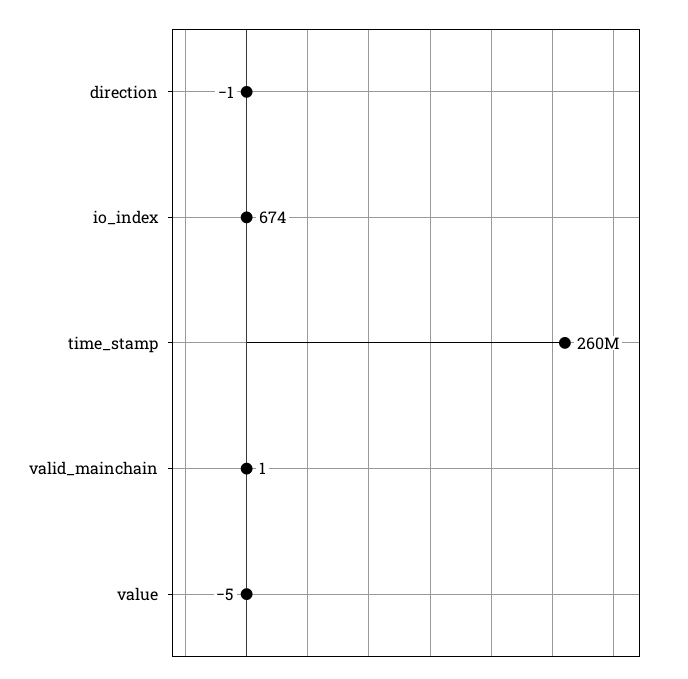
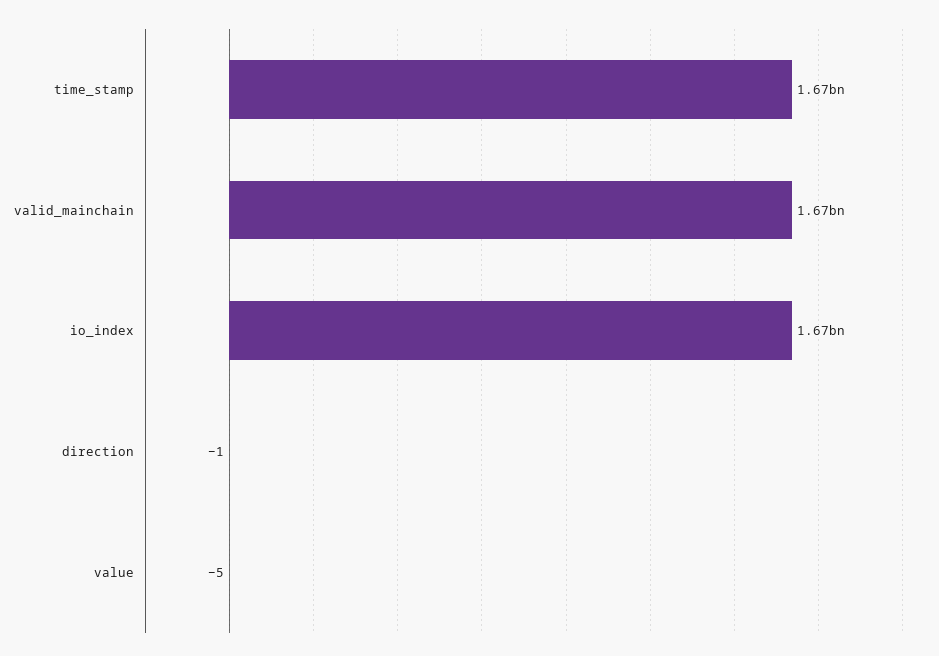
  {
    "direction": -1,
-   "io_index": 674,
+   "io_index": 1670000000,
-   "time_stamp": 260000000,
+   "time_stamp": 1670000000,
-   "valid_mainchain": 1,
+   "valid_mainchain": 1670000000,
    "value": -5
  }

